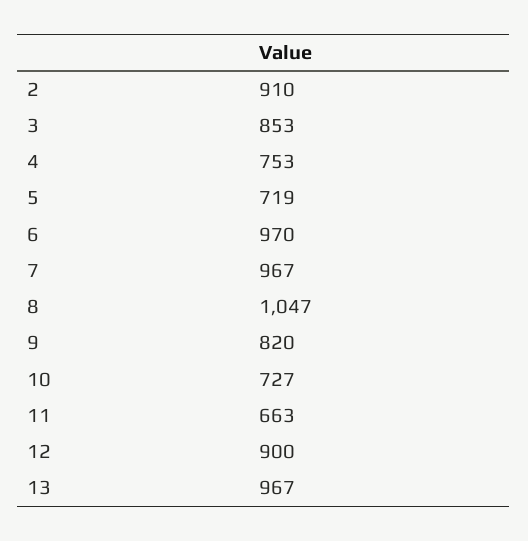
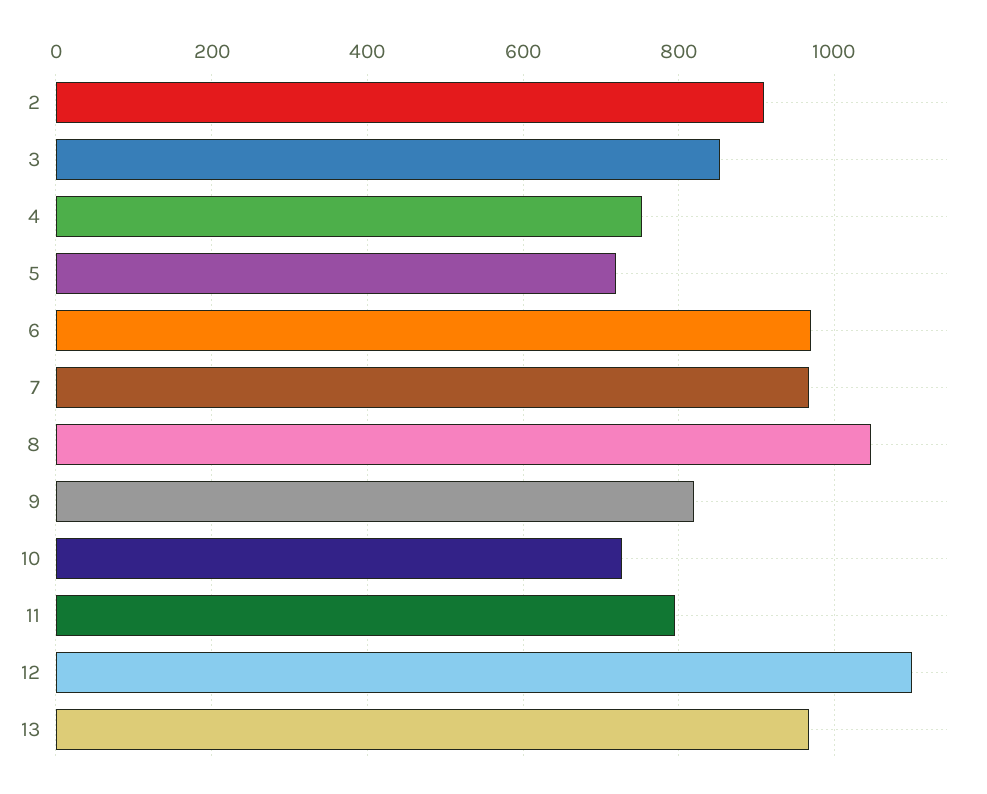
  {
    "2": 910,
    "3": 853,
    "4": 753,
    "5": 719,
    "6": 970,
    "7": 967,
    "8": 1047,
    "9": 820,
    "10": 727,
-   "11": 663,
+   "11": 800,
-   "12": 900,
+   "12": 1100,
    "13": 967
  }

